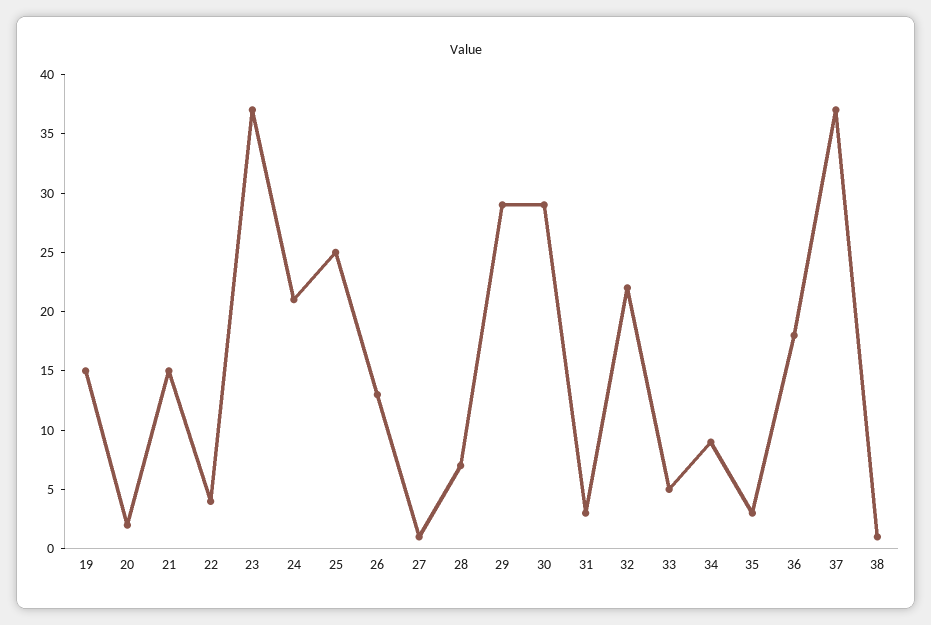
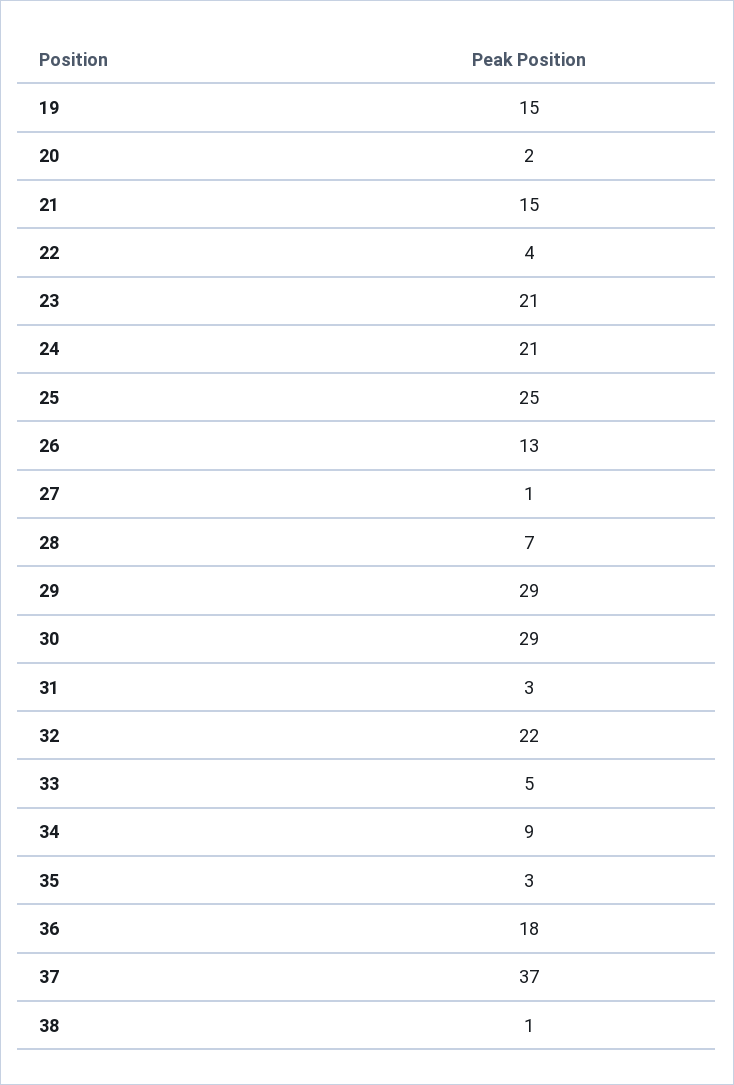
  {
    "19": 15,
    "20": 2,
    "21": 15,
    "22": 4,
-   "23": 37,
+   "23": 21,
    "24": 21,
    "25": 25,
    "26": 13,
    "27": 1,
    "28": 7,
    "29": 29,
    "30": 29,
    "31": 3,
    "32": 22,
    "33": 5,
    "34": 9,
    "35": 3,
    "36": 18,
    "37": 37,
    "38": 1
  }

